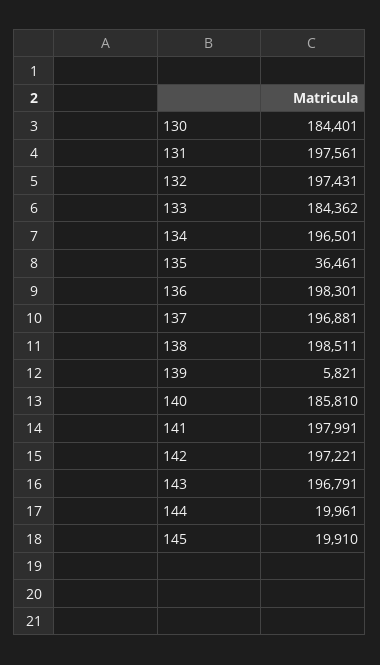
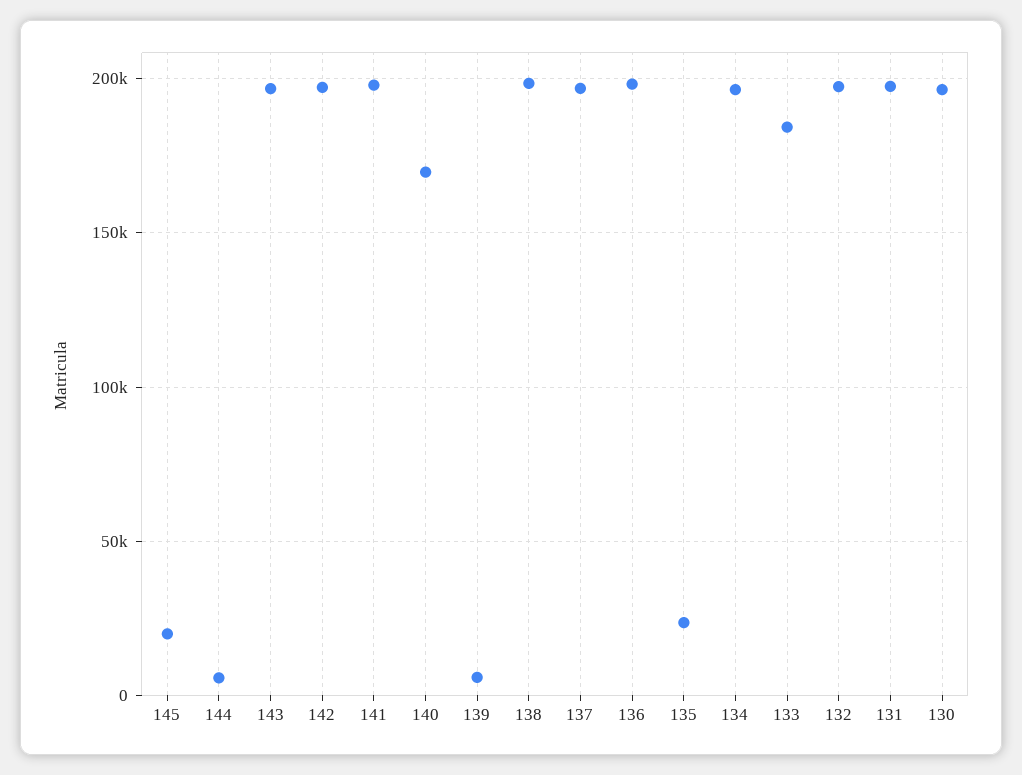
  {
-   "130": 184401,
+   "130": 195000,
    "131": 197561,
    "132": 197431,
    "133": 184362,
    "134": 196501,
-   "135": 36461,
+   "135": 25000,
    "136": 198301,
    "137": 196881,
    "138": 198511,
    "139": 5821,
-   "140": 185810,
+   "140": 170000,
    "141": 197991,
    "142": 197221,
    "143": 196791,
-   "144": 19961,
+   "144": 5000,
    "145": 19910
  }

